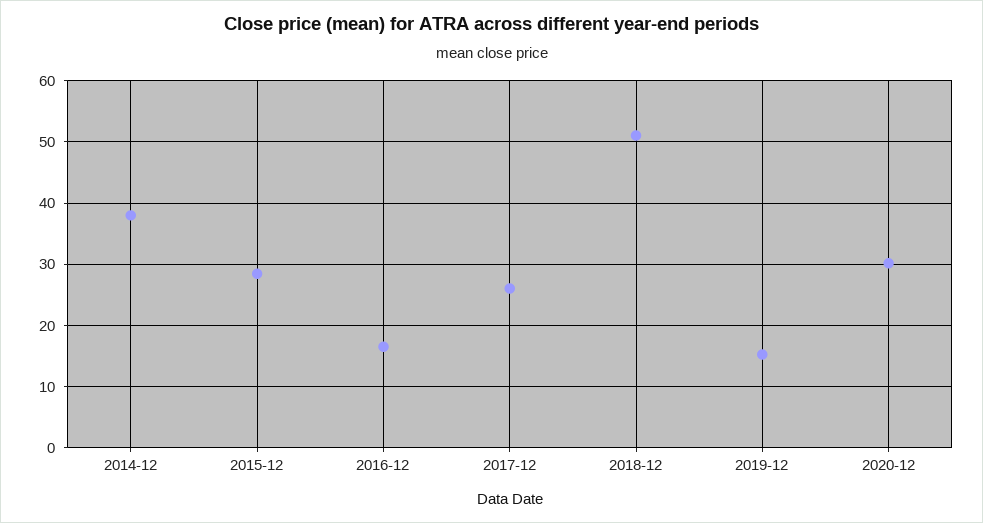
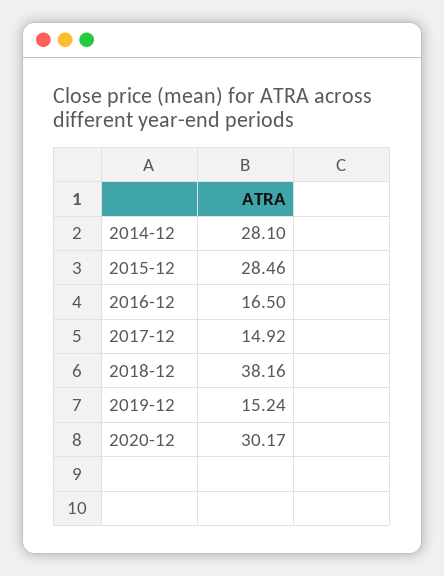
  {
-   "2014-12": 38,
+   "2014-12": 28.1,
    "2015-12": 28.46,
    "2016-12": 16.5,
-   "2017-12": 26,
+   "2017-12": 14.92,
-   "2018-12": 51,
+   "2018-12": 38.16,
    "2019-12": 15.24,
    "2020-12": 30.17
  }

